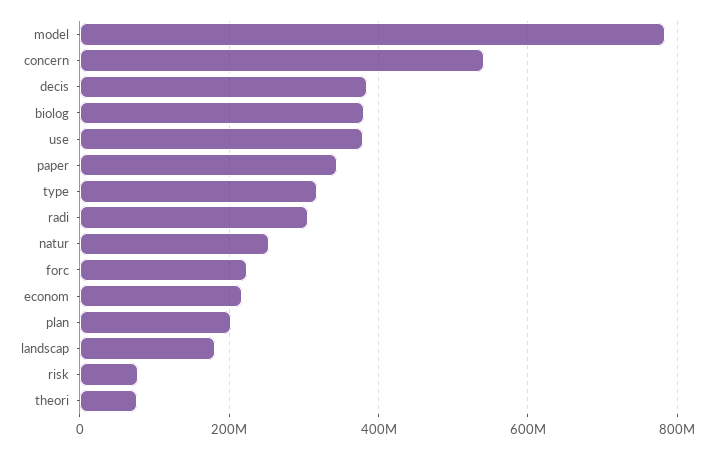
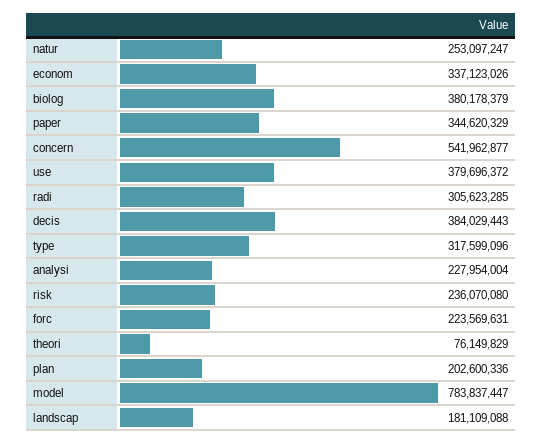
  {
    "model": 783837447,
    "concern": 541962877,
    "decis": 384029443,
    "biolog": 380178379,
    "use": 379696372,
    "paper": 344620329,
    "type": 317599096,
    "radi": 305623285,
    "natur": 253097247,
    "forc": 223569631,
-   "econom": 220000000,
+   "econom": 337123026,
    "plan": 202600336,
    "landscap": 181109088,
-   "risk": 80000000,
+   "risk": 236070080,
-   "theori": 76149829
+   "theori": 76149829,
+   "analysi": 227954004
  }

